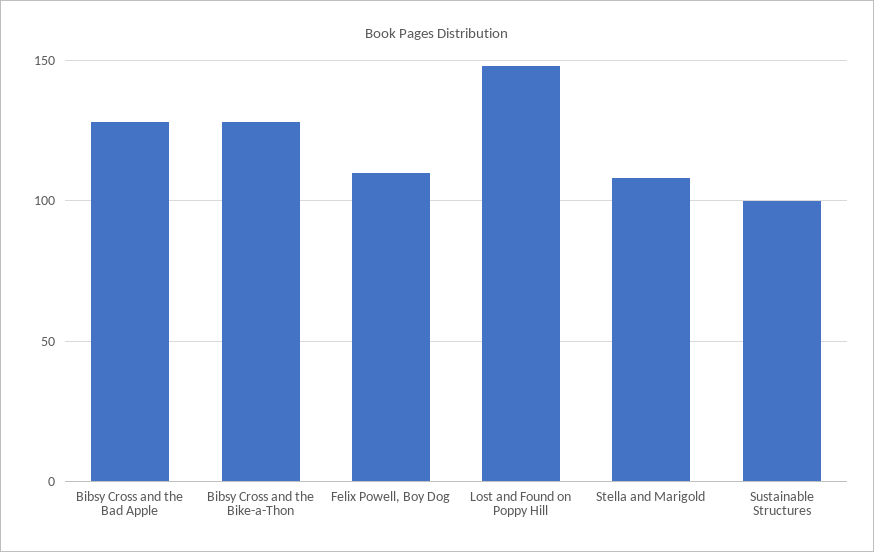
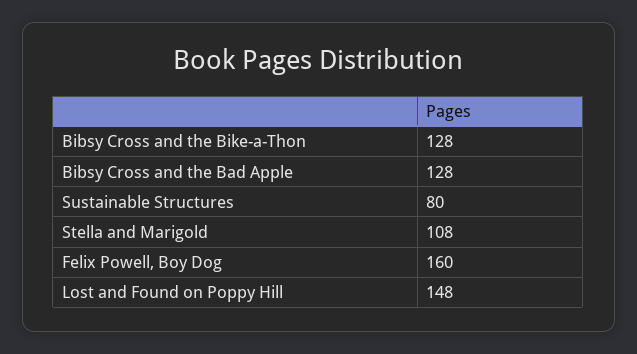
  {
    "Bibsy Cross and the Bad Apple": 128,
    "Bibsy Cross and the Bike-a-Thon": 128,
-   "Felix Powell, Boy Dog": 110,
+   "Felix Powell, Boy Dog": 160,
    "Lost and Found on Poppy Hill": 148,
    "Stella and Marigold": 108,
-   "Sustainable Structures": 100
+   "Sustainable Structures": 80
  }

